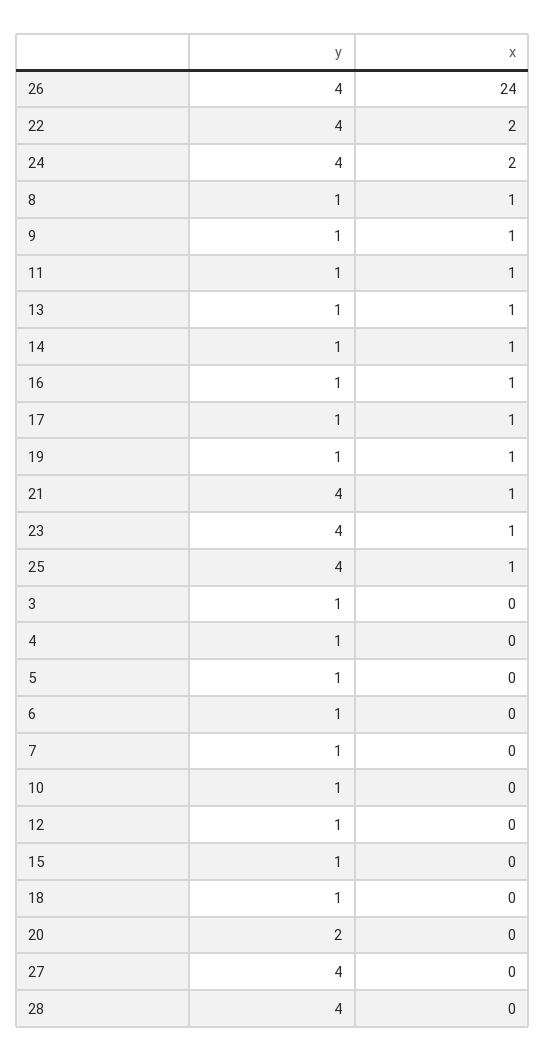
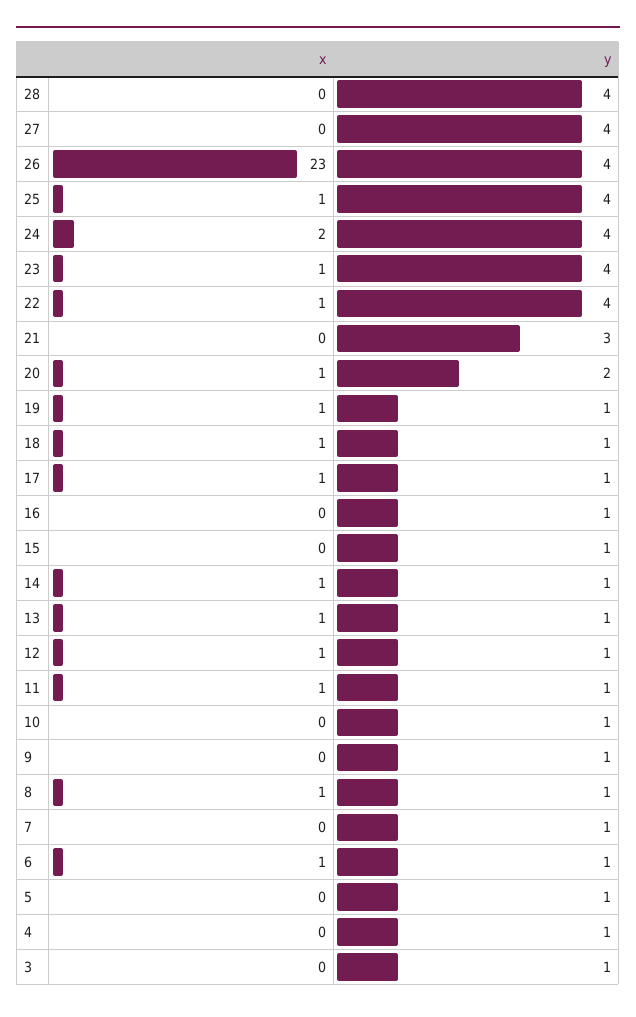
  {
    "y": {
      "26": 4,
      "22": 4,
      "24": 4,
      "8": 1,
      "9": 1,
      "11": 1,
      "13": 1,
      "14": 1,
      "16": 1,
      "17": 1,
      "19": 1,
-     "21": 4,
+     "21": 3,
      "23": 4,
      "25": 4,
      "3": 1,
      "4": 1,
      "5": 1,
      "6": 1,
      "7": 1,
      "10": 1,
      "12": 1,
      "15": 1,
      "18": 1,
      "20": 2,
      "27": 4,
      "28": 4
    },
    "x": {
-     "26": 24,
+     "26": 23,
-     "22": 2,
+     "22": 1,
      "24": 2,
      "8": 1,
-     "9": 1,
+     "9": 0,
      "11": 1,
      "13": 1,
      "14": 1,
-     "16": 1,
+     "16": 0,
      "17": 1,
      "19": 1,
-     "21": 1,
+     "21": 0,
      "23": 1,
      "25": 1,
      "3": 0,
      "4": 0,
      "5": 0,
-     "6": 0,
+     "6": 1,
      "7": 0,
      "10": 0,
-     "12": 0,
+     "12": 1,
      "15": 0,
-     "18": 0,
+     "18": 1,
-     "20": 0,
+     "20": 1,
      "27": 0,
      "28": 0
    }
  }

